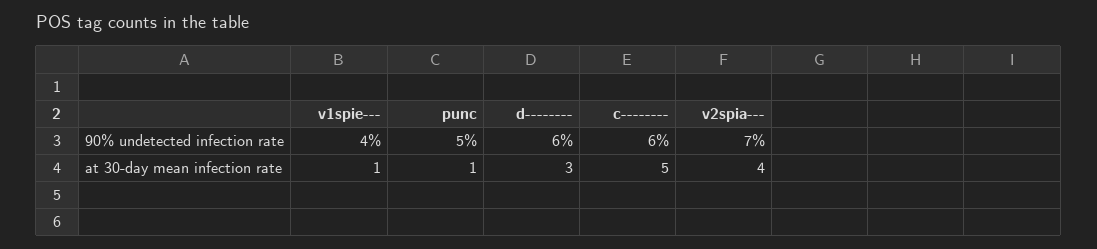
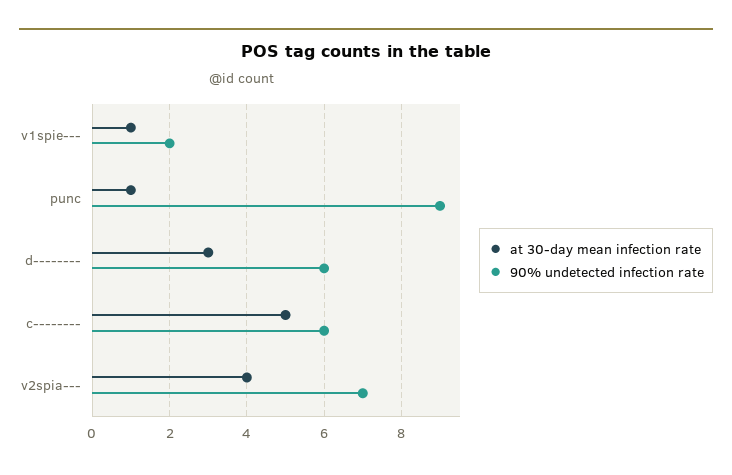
  {
    "90% undetected infection rate": {
-     "v1spie---": 4,
+     "v1spie---": 2,
-     "punc": 5,
+     "punc": 9,
      "d--------": 6,
      "c--------": 6,
      "v2spia---": 7
    },
    "at 30-day mean infection rate": {
      "v1spie---": 1,
      "punc": 1,
      "d--------": 3,
      "c--------": 5,
      "v2spia---": 4
    }
  }

